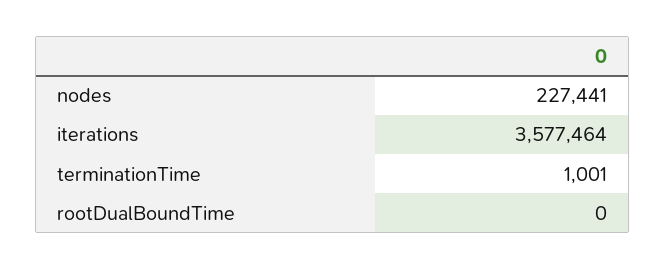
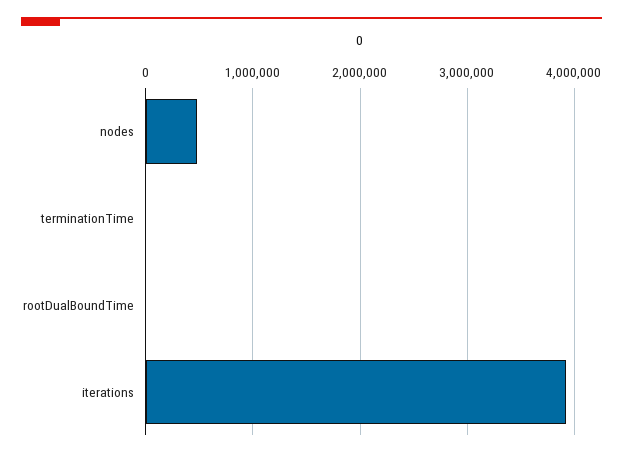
  {
-   "nodes": 227441,
+   "nodes": 500000,
-   "iterations": 3577464,
+   "iterations": 3900000,
    "terminationTime": 1001,
    "rootDualBoundTime": 0
  }

